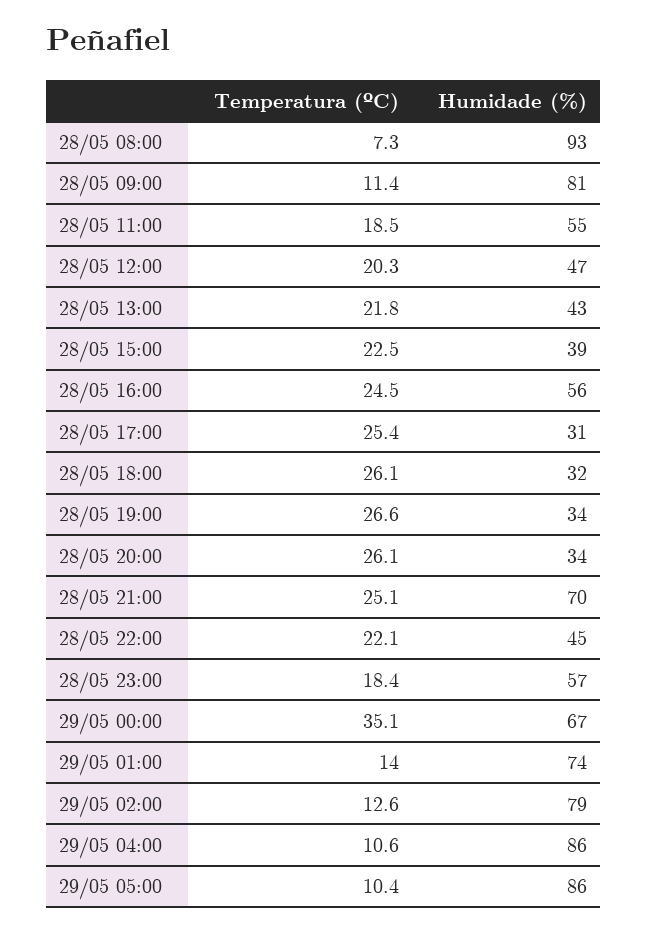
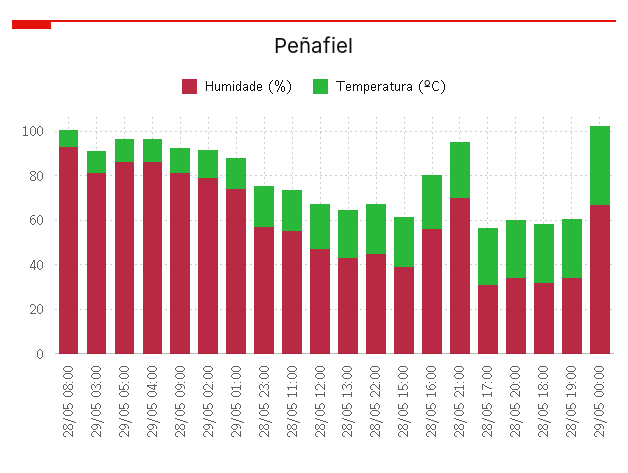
  {
    "Temperatura (ºC)": {
      "28/05 08:00": 7.3,
      "28/05 09:00": 11.4,
      "28/05 11:00": 18.5,
      "28/05 12:00": 20.3,
      "28/05 13:00": 21.8,
      "28/05 15:00": 22.5,
      "28/05 16:00": 24.5,
      "28/05 17:00": 25.4,
      "28/05 18:00": 26.1,
      "28/05 19:00": 26.6,
      "28/05 20:00": 26.1,
      "28/05 21:00": 25.1,
      "28/05 22:00": 22.1,
      "28/05 23:00": 18.4,
      "29/05 00:00": 35.1,
      "29/05 01:00": 14,
      "29/05 02:00": 12.6,
      "29/05 04:00": 10.6,
-     "29/05 05:00": 10.4
+     "29/05 05:00": 10.4,
+     "29/05 03:00": 10
    },
    "Humidade (%)": {
      "28/05 08:00": 93,
      "28/05 09:00": 81,
      "28/05 11:00": 55,
      "28/05 12:00": 47,
      "28/05 13:00": 43,
      "28/05 15:00": 39,
      "28/05 16:00": 56,
      "28/05 17:00": 31,
      "28/05 18:00": 32,
      "28/05 19:00": 34,
      "28/05 20:00": 34,
      "28/05 21:00": 70,
      "28/05 22:00": 45,
      "28/05 23:00": 57,
      "29/05 00:00": 67,
      "29/05 01:00": 74,
      "29/05 02:00": 79,
      "29/05 04:00": 86,
-     "29/05 05:00": 86
+     "29/05 05:00": 86,
+     "29/05 03:00": 80
    }
  }

